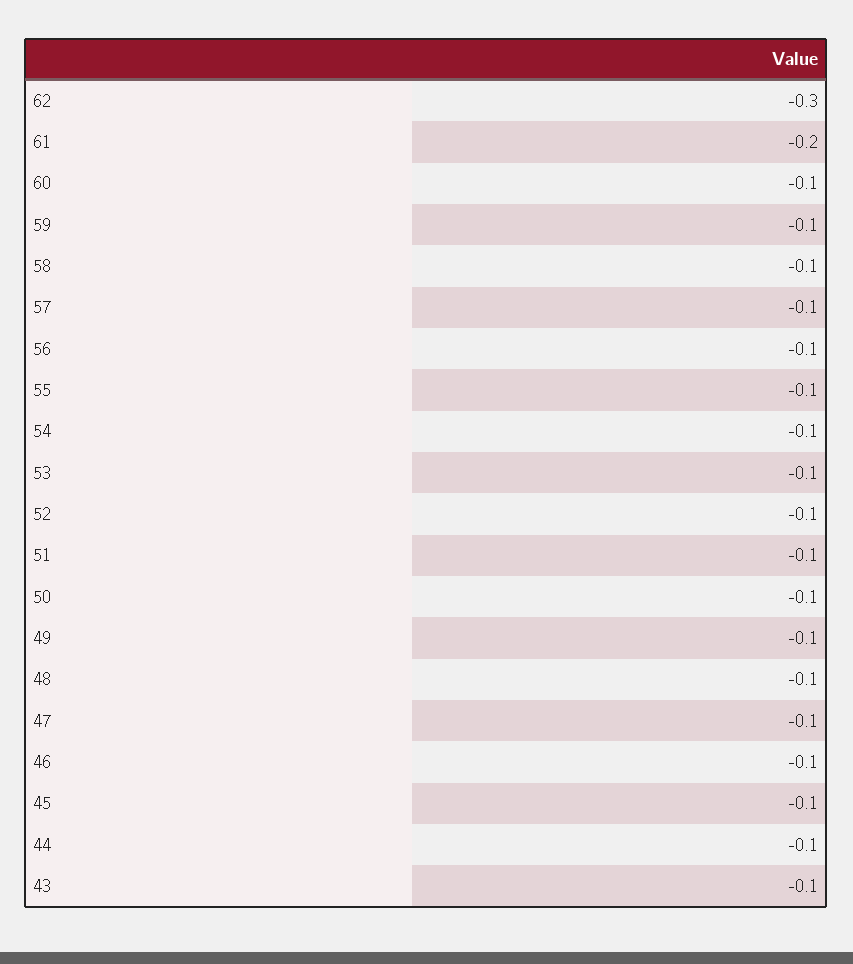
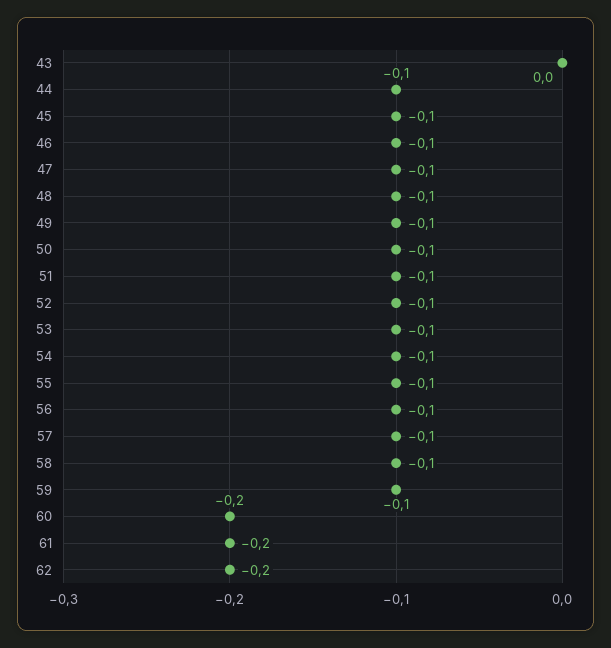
  {
-   "62": -0.3,
+   "62": -0.2,
    "61": -0.2,
-   "60": -0.1,
+   "60": -0.2,
    "59": -0.1,
    "58": -0.1,
    "57": -0.1,
    "56": -0.1,
    "55": -0.1,
    "54": -0.1,
    "53": -0.1,
    "52": -0.1,
    "51": -0.1,
    "50": -0.1,
    "49": -0.1,
    "48": -0.1,
    "47": -0.1,
    "46": -0.1,
    "45": -0.1,
    "44": -0.1,
-   "43": -0.1
+   "43": 0
  }

